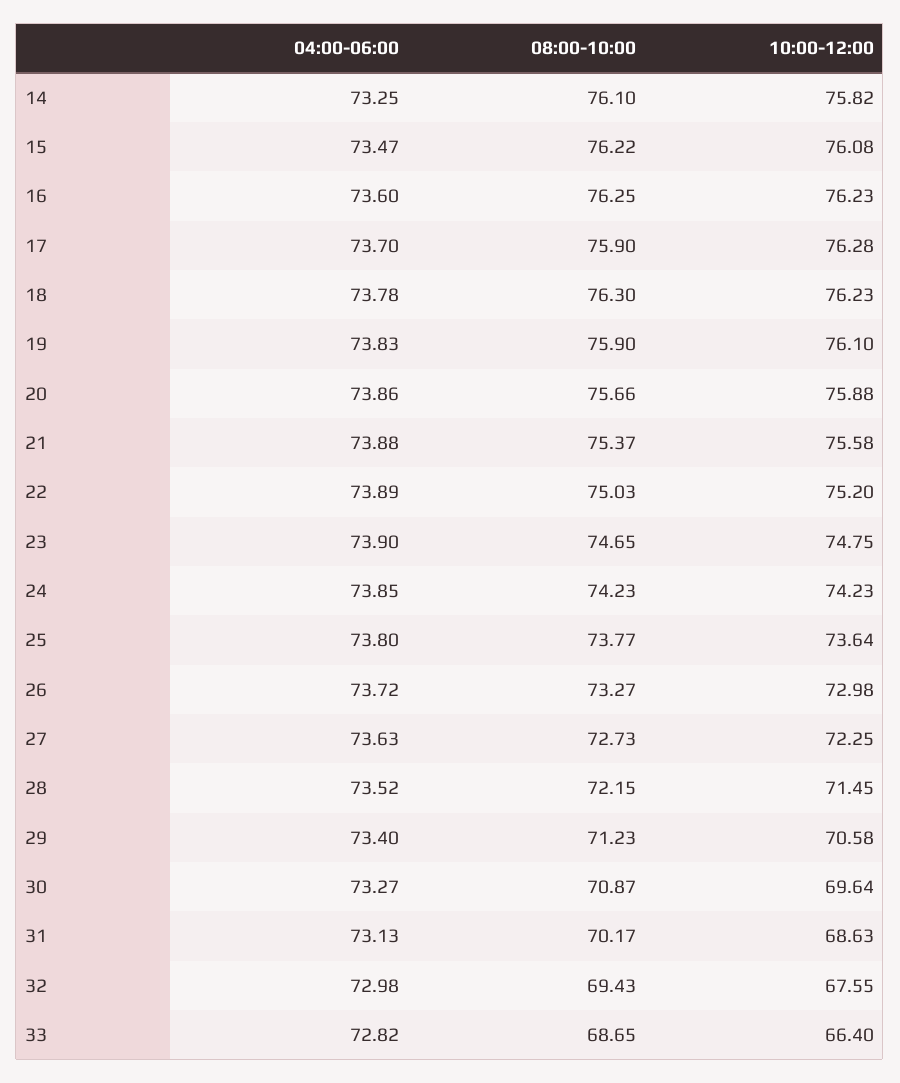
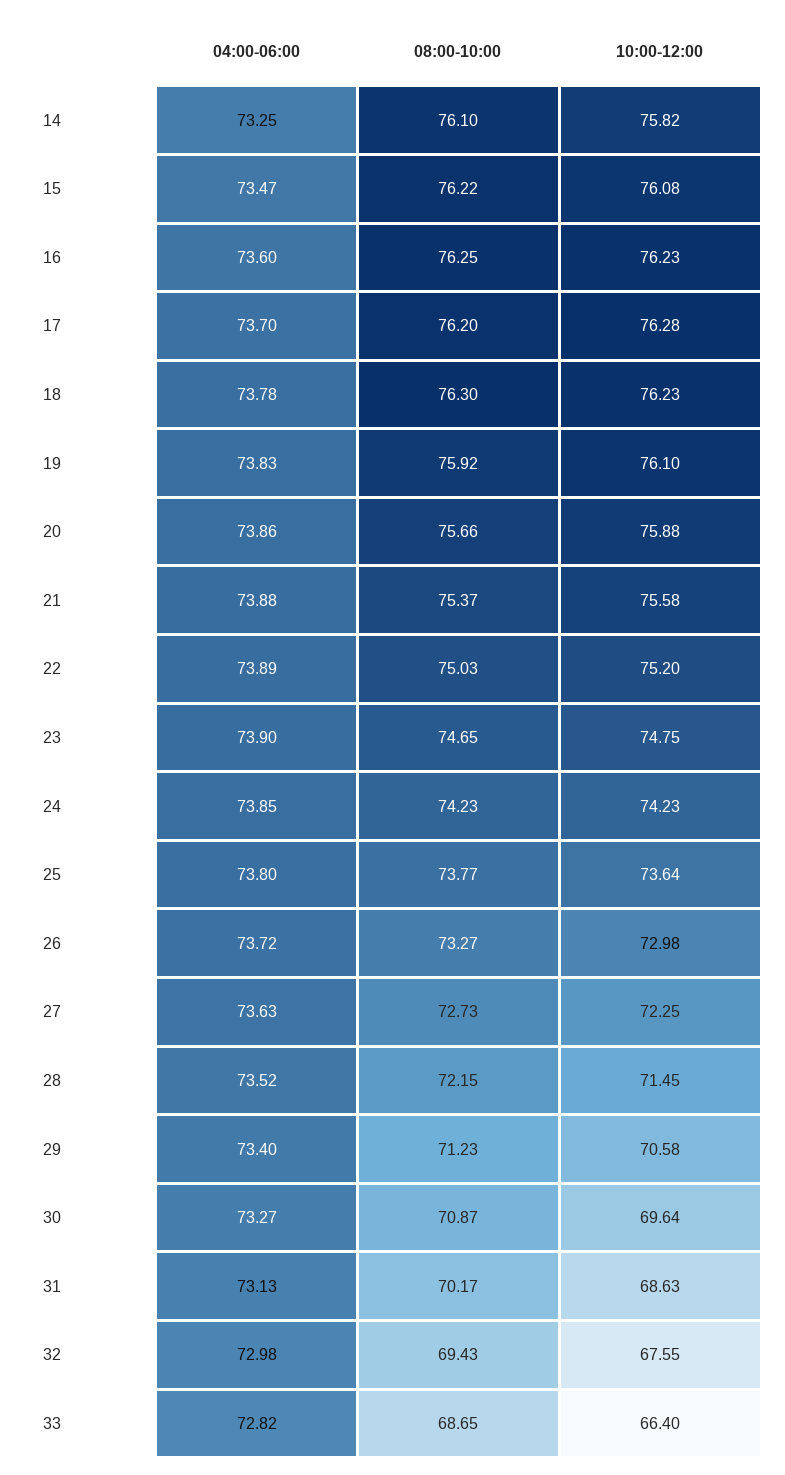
  {
    "04:00-06:00": {
      "14": 73.25,
      "15": 73.47,
      "16": 73.6,
      "17": 73.7,
      "18": 73.78,
      "19": 73.83,
      "20": 73.86,
      "21": 73.88,
      "22": 73.89,
      "23": 73.9,
      "24": 73.85,
      "25": 73.8,
      "26": 73.72,
      "27": 73.63,
      "28": 73.52,
      "29": 73.4,
      "30": 73.27,
      "31": 73.13,
      "32": 72.98,
      "33": 72.82
    },
    "08:00-10:00": {
      "14": 76.1,
      "15": 76.22,
      "16": 76.25,
-     "17": 75.9,
+     "17": 76.2,
      "18": 76.3,
-     "19": 75.9,
+     "19": 75.92,
      "20": 75.66,
      "21": 75.37,
      "22": 75.03,
      "23": 74.65,
      "24": 74.23,
      "25": 73.77,
      "26": 73.27,
      "27": 72.73,
      "28": 72.15,
      "29": 71.23,
      "30": 70.87,
      "31": 70.17,
      "32": 69.43,
      "33": 68.65
    },
    "10:00-12:00": {
      "14": 75.82,
      "15": 76.08,
      "16": 76.23,
      "17": 76.28,
      "18": 76.23,
      "19": 76.1,
      "20": 75.88,
      "21": 75.58,
      "22": 75.2,
      "23": 74.75,
      "24": 74.23,
      "25": 73.64,
      "26": 72.98,
      "27": 72.25,
      "28": 71.45,
      "29": 70.58,
      "30": 69.64,
      "31": 68.63,
      "32": 67.55,
      "33": 66.4
    }
  }

